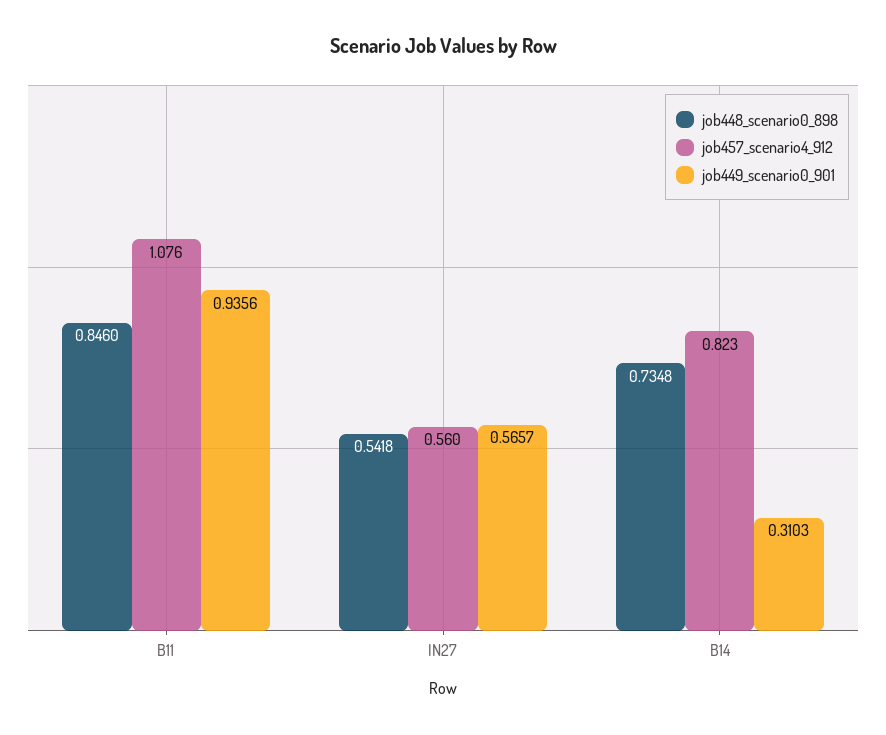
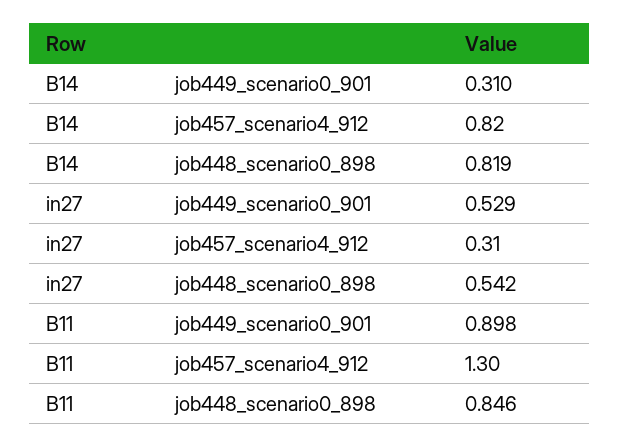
  {
    "job448_scenario0_898": {
      "B11": 0.846,
      "IN27": 0.5418,
-     "B14": 0.7348
+     "B14": 0.819
    },
    "job457_scenario4_912": {
-     "B11": 1.076,
+     "B11": 1.3,
-     "IN27": 0.56,
+     "IN27": 0.31,
      "B14": 0.823
    },
    "job449_scenario0_901": {
-     "B11": 0.9356,
+     "B11": 0.898,
-     "IN27": 0.5657,
+     "IN27": 0.529,
      "B14": 0.3103
    }
  }

